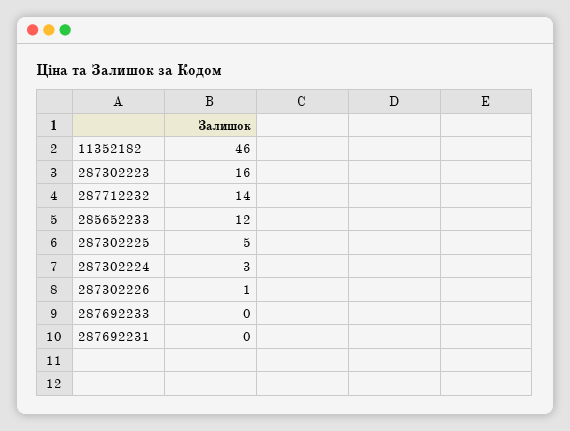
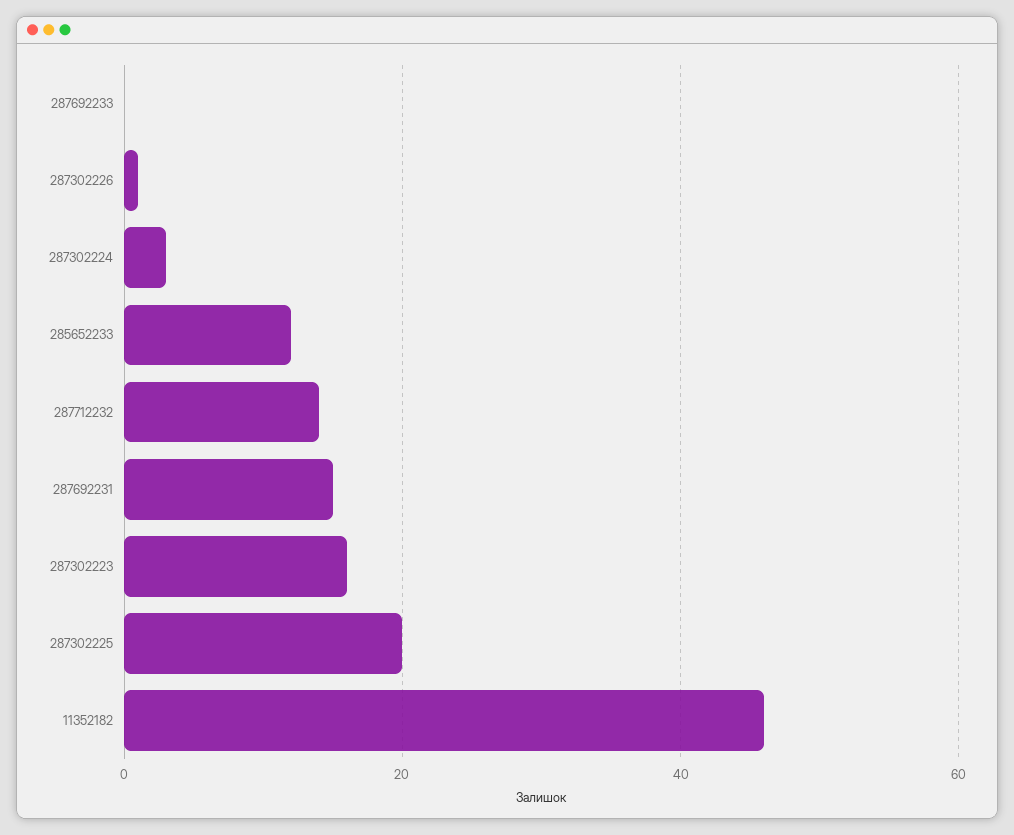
  {
    "11352182": 46,
    "287302223": 16,
    "287712232": 14,
    "285652233": 12,
-   "287302225": 5,
+   "287302225": 20,
    "287302224": 3,
    "287302226": 1,
    "287692233": 0,
-   "287692231": 0
+   "287692231": 15
  }

